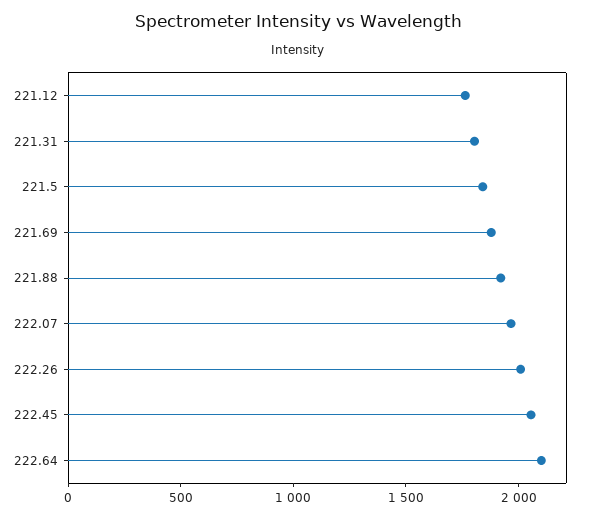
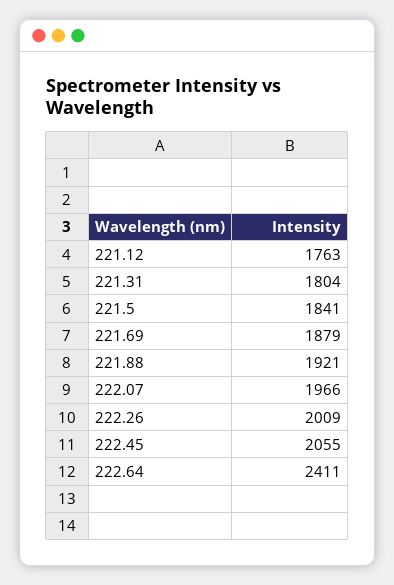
  {
    "221.12": 1763,
    "221.31": 1804,
    "221.5": 1841,
    "221.69": 1879,
    "221.88": 1921,
    "222.07": 1966,
    "222.26": 2009,
    "222.45": 2055,
-   "222.64": 2100
+   "222.64": 2411
  }

